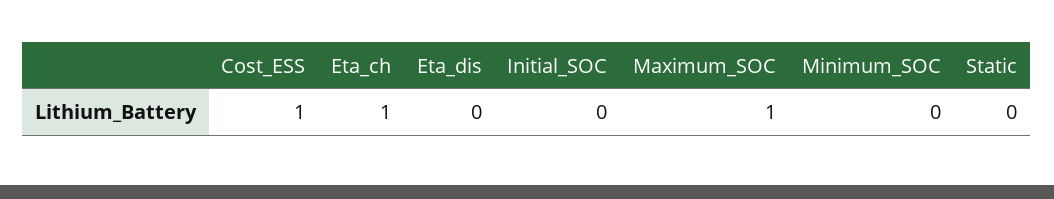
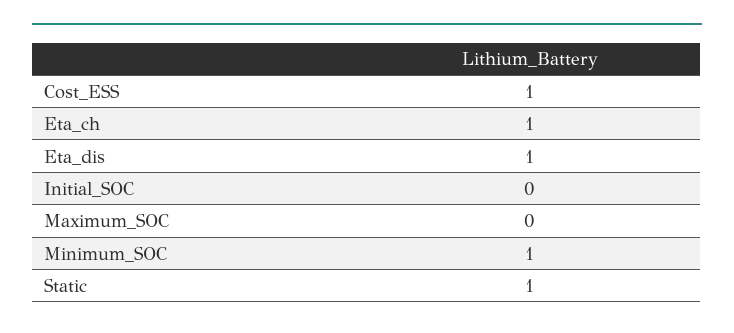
  {
    "Cost_ESS": 1,
    "Eta_ch": 1,
-   "Eta_dis": 0,
+   "Eta_dis": 1,
    "Initial_SOC": 0,
-   "Maximum_SOC": 1,
+   "Maximum_SOC": 0,
-   "Minimum_SOC": 0,
+   "Minimum_SOC": 1,
-   "Static": 0
+   "Static": 1
  }

